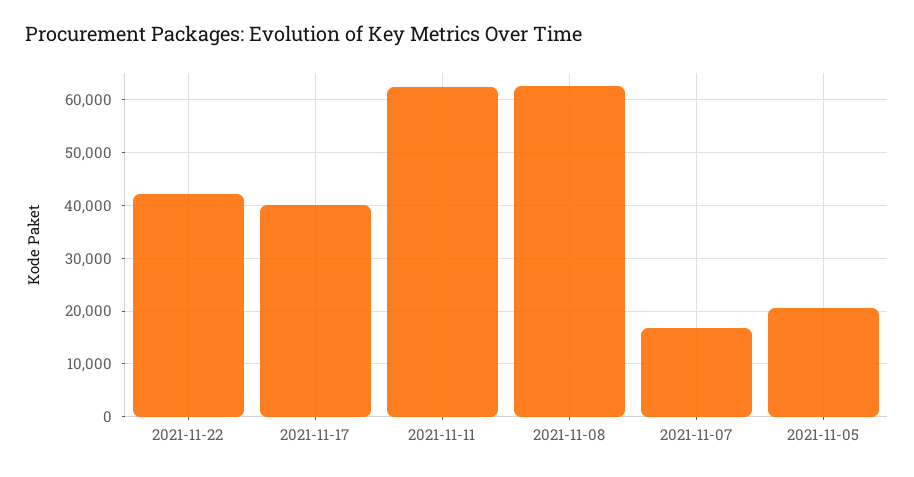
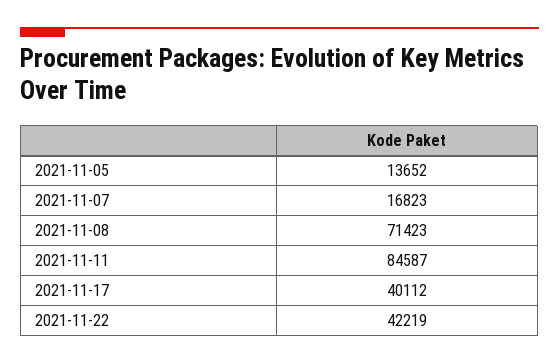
  {
    "2021-11-22": 42219,
    "2021-11-17": 40112,
-   "2021-11-11": 62000,
+   "2021-11-11": 84587,
-   "2021-11-08": 62000,
+   "2021-11-08": 71423,
    "2021-11-07": 16823,
-   "2021-11-05": 20000
+   "2021-11-05": 13652
  }

